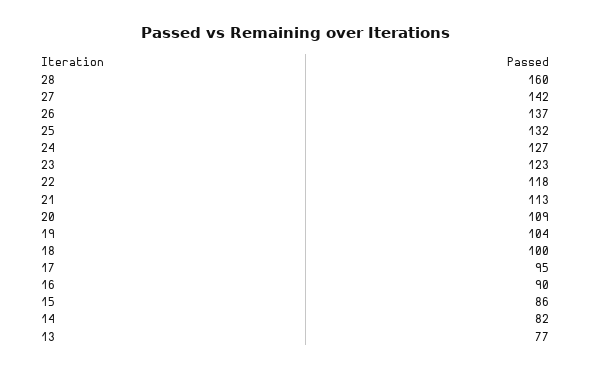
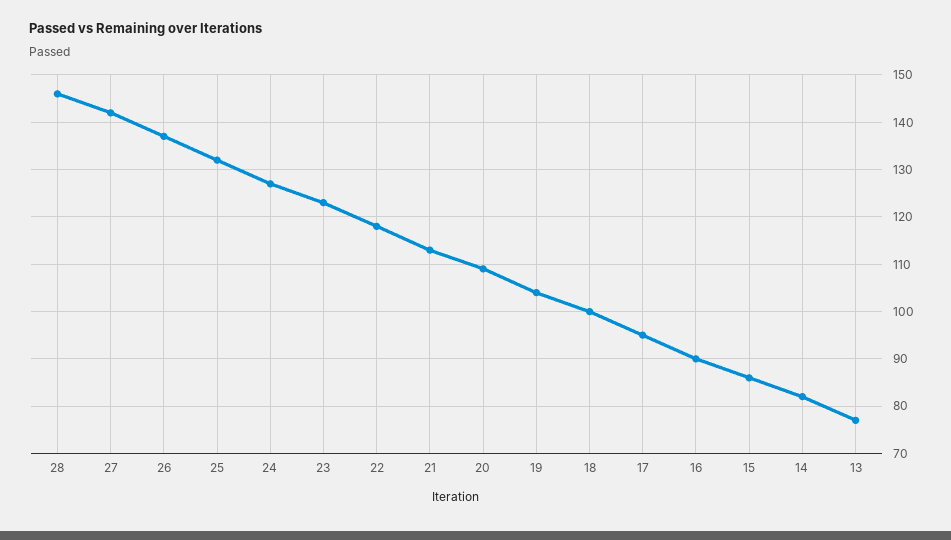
  {
-   "28": 160,
+   "28": 145,
    "27": 142,
    "26": 137,
    "25": 132,
    "24": 127,
    "23": 123,
    "22": 118,
    "21": 113,
    "20": 109,
    "19": 104,
    "18": 100,
    "17": 95,
    "16": 90,
    "15": 86,
    "14": 82,
    "13": 77
  }

